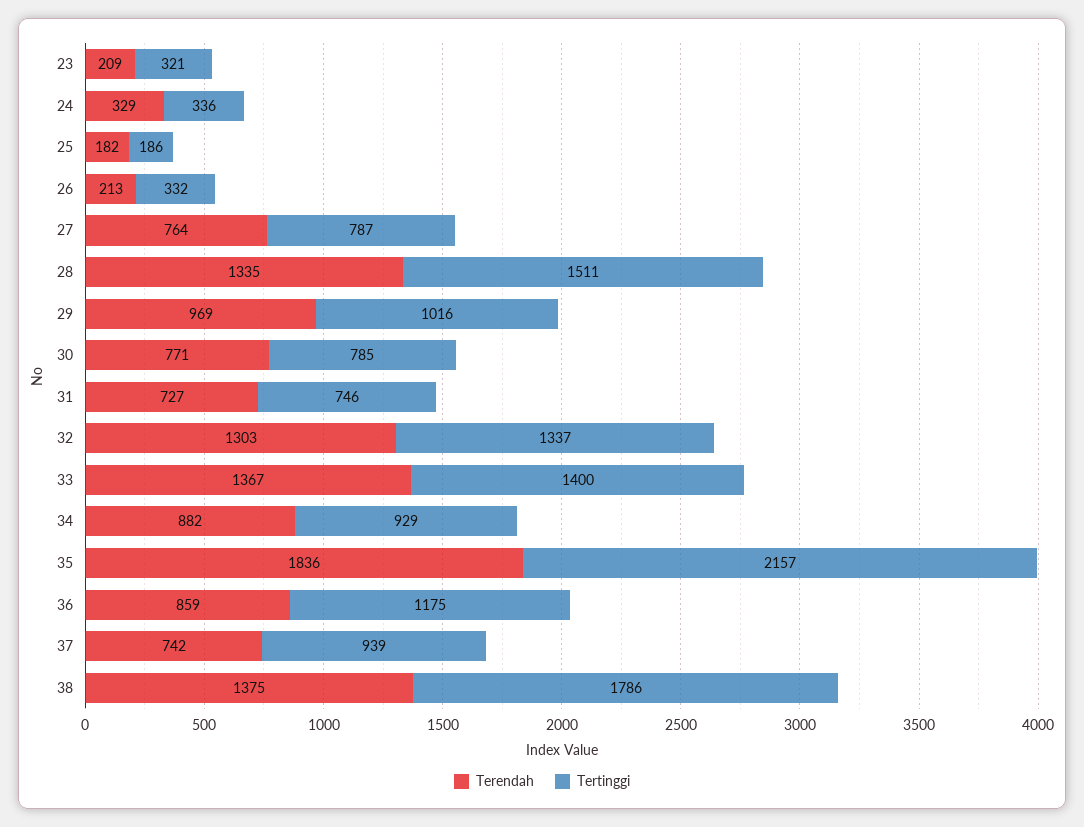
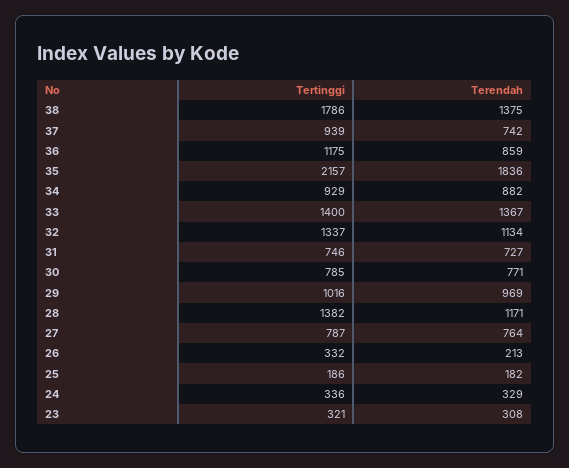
  {
    "Terendah": {
-     "23": 209,
+     "23": 308,
      "24": 329,
      "25": 182,
      "26": 213,
      "27": 764,
-     "28": 1335,
+     "28": 1171,
      "29": 969,
      "30": 771,
      "31": 727,
-     "32": 1303,
+     "32": 1134,
      "33": 1367,
      "34": 882,
      "35": 1836,
      "36": 859,
      "37": 742,
      "38": 1375
    },
    "Tertinggi": {
      "23": 321,
      "24": 336,
      "25": 186,
      "26": 332,
      "27": 787,
-     "28": 1511,
+     "28": 1382,
      "29": 1016,
      "30": 785,
      "31": 746,
      "32": 1337,
      "33": 1400,
      "34": 929,
      "35": 2157,
      "36": 1175,
      "37": 939,
      "38": 1786
    }
  }

